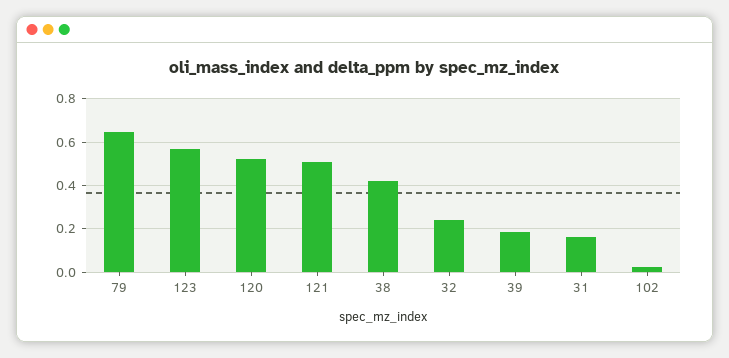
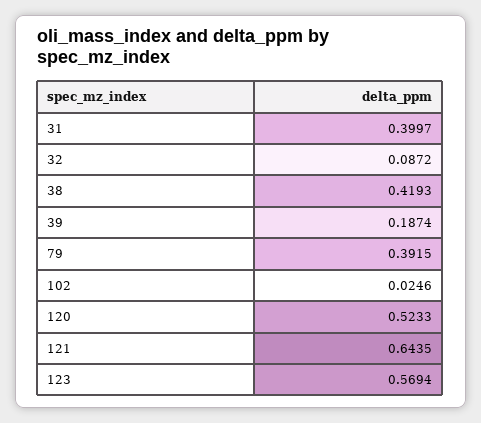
  {
-   "79": 0.65,
+   "79": 0.3915,
    "123": 0.5694,
    "120": 0.5233,
-   "121": 0.5,
+   "121": 0.6435,
    "38": 0.4193,
-   "32": 0.25,
+   "32": 0.0872,
    "39": 0.1874,
-   "31": 0.15,
+   "31": 0.3997,
    "102": 0.0246
  }

